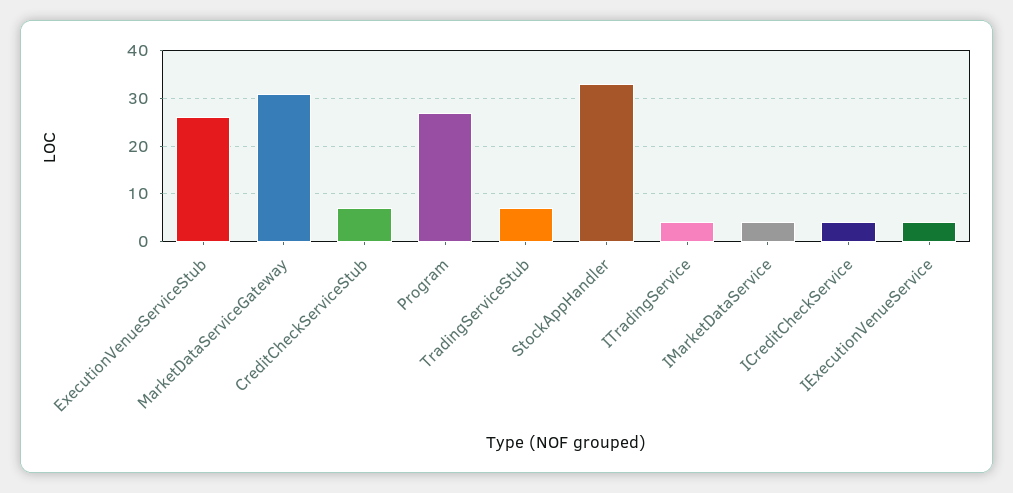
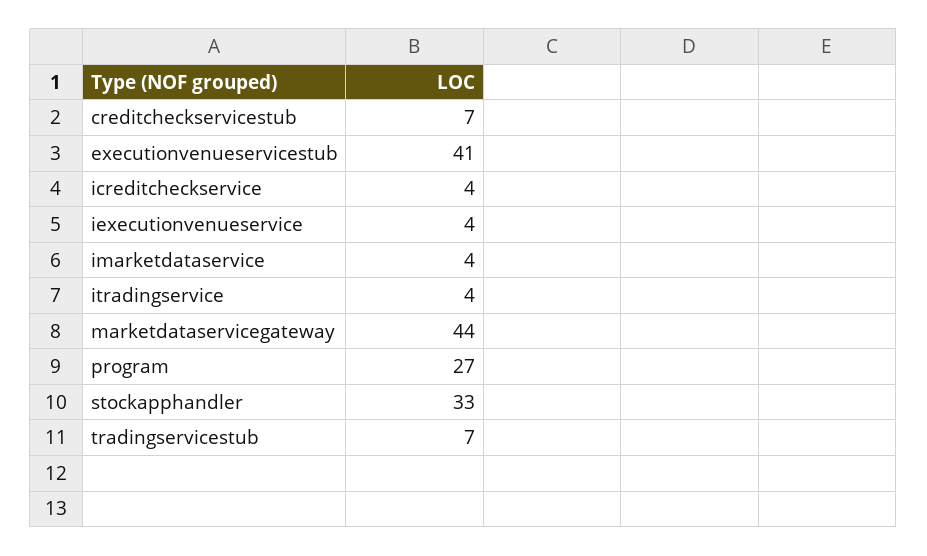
  {
-   "ExecutionVenueServiceStub": 25,
+   "ExecutionVenueServiceStub": 41,
-   "MarketDataServiceGateway": 30,
+   "MarketDataServiceGateway": 44,
    "CreditCheckServiceStub": 7,
    "Program": 27,
    "TradingServiceStub": 7,
    "StockAppHandler": 33,
    "ITradingService": 4,
    "IMarketDataService": 4,
    "ICreditCheckService": 4,
    "IExecutionVenueService": 4
  }

